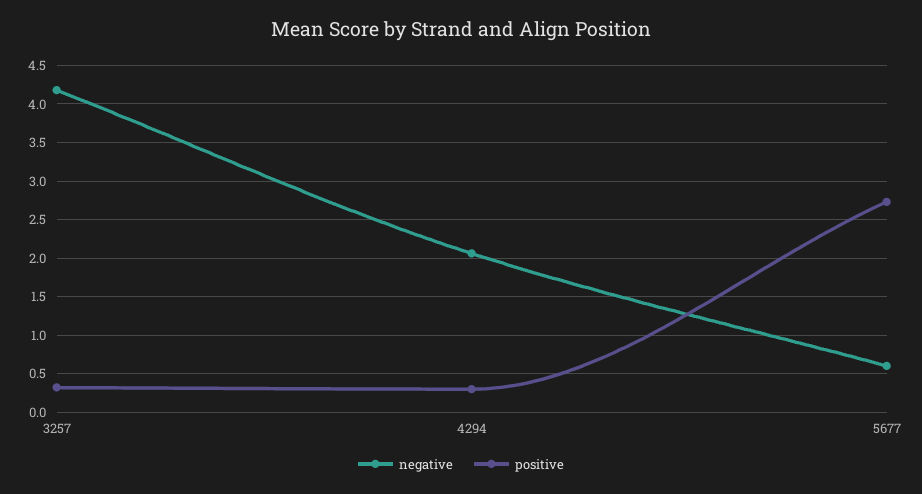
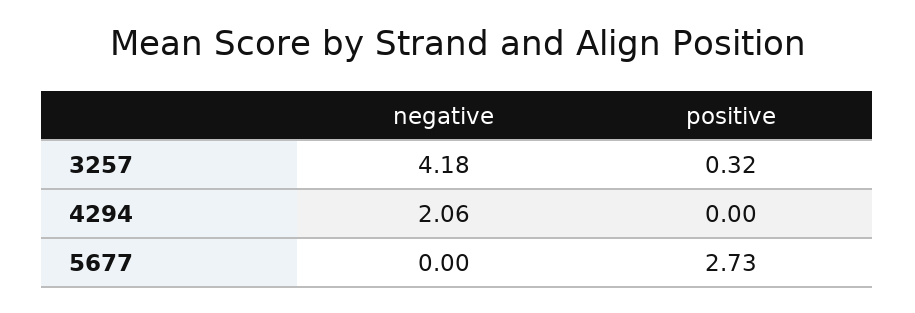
  {
    "negative": {
      "3257": 4.18,
      "4294": 2.06,
-     "5677": 0.6
+     "5677": 0
    },
    "positive": {
      "3257": 0.32,
-     "4294": 0.3,
+     "4294": 0,
      "5677": 2.73
    }
  }

